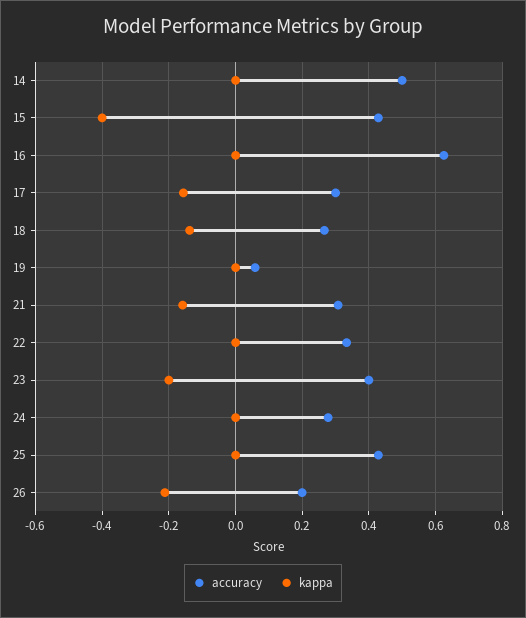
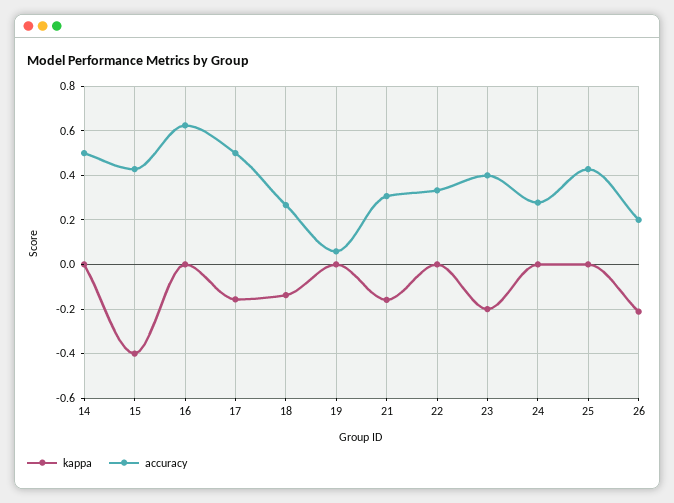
  {
    "accuracy": {
      "14": 0.5,
      "15": 0.42,
      "16": 0.62,
-     "17": 0.3,
+     "17": 0.5,
      "18": 0.26,
      "19": 0.06,
      "21": 0.3,
      "22": 0.34,
      "23": 0.4,
      "24": 0.28,
      "25": 0.42,
      "26": 0.2
    },
    "kappa": {
      "14": 0,
      "15": -0.4,
      "16": 0,
      "17": -0.16,
      "18": -0.14,
      "19": 0,
      "21": -0.16,
      "22": 0,
      "23": -0.2,
      "24": 0,
      "25": 0,
      "26": -0.22
    }
  }

